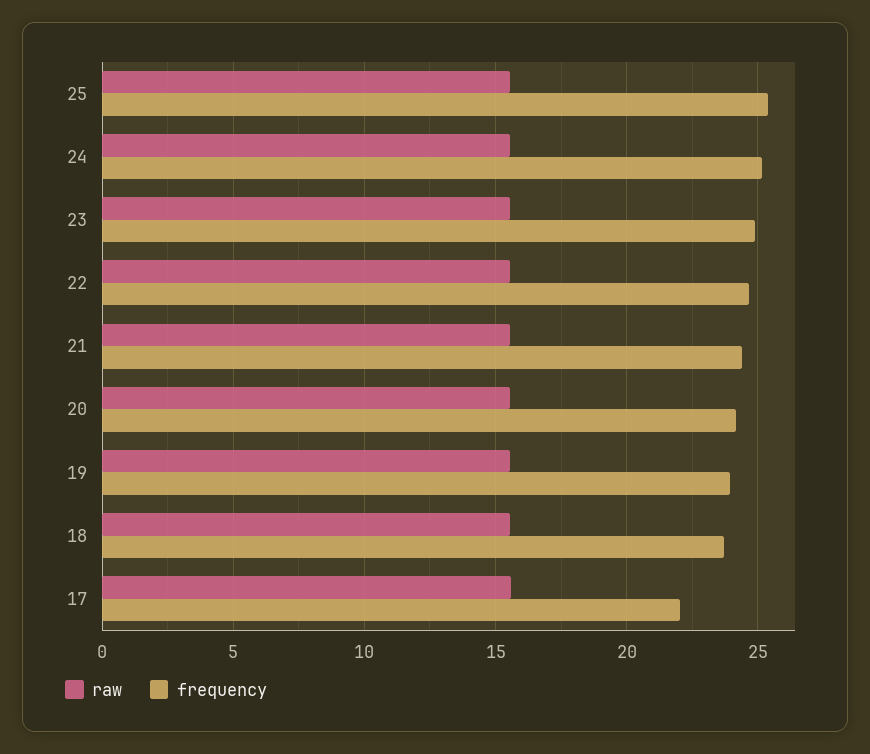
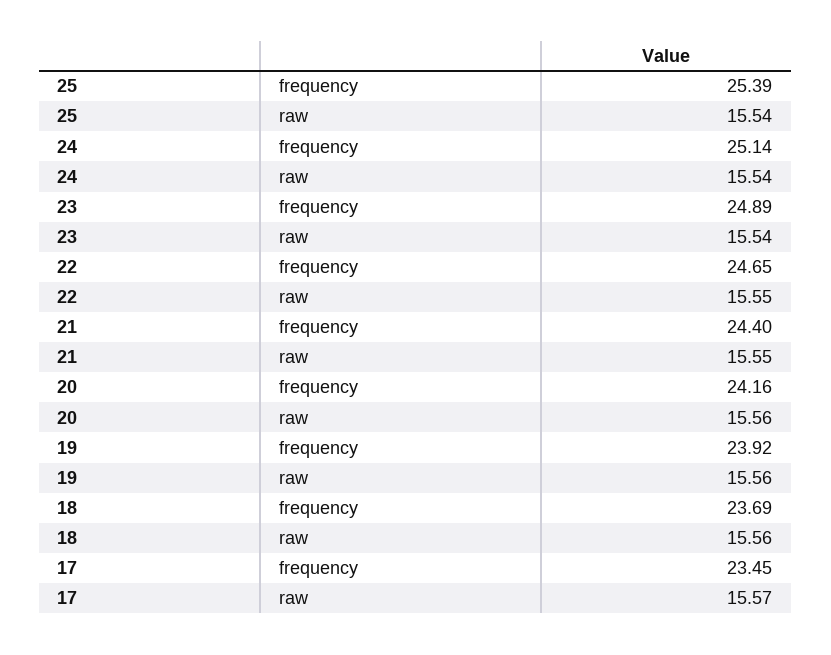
  {
    "raw": {
      "25": 15.54,
      "24": 15.54,
      "23": 15.54,
      "22": 15.55,
      "21": 15.55,
      "20": 15.56,
      "19": 15.56,
      "18": 15.56,
      "17": 15.57
    },
    "frequency": {
      "25": 25.39,
      "24": 25.14,
      "23": 24.89,
      "22": 24.65,
      "21": 24.4,
      "20": 24.16,
      "19": 23.92,
      "18": 23.69,
-     "17": 22
+     "17": 23.45
    }
  }

